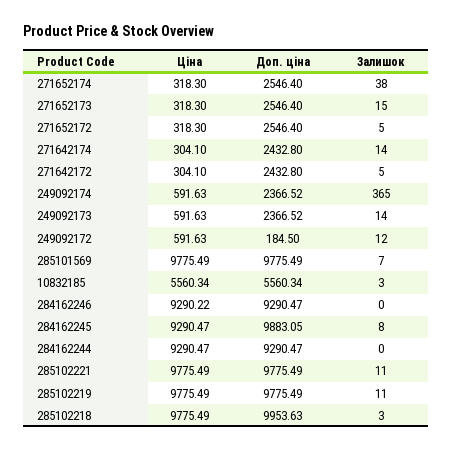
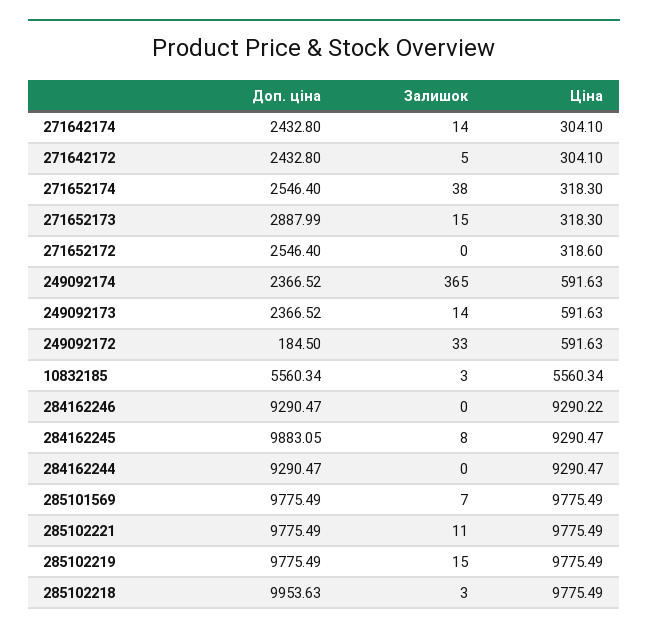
  {
    "Ціна": {
      "271652174": 318.3,
      "271652173": 318.3,
-     "271652172": 318.3,
+     "271652172": 318.6,
      "271642174": 304.1,
      "271642172": 304.1,
      "249092174": 591.63,
      "249092173": 591.63,
      "249092172": 591.63,
      "285101569": 9775.49,
      "10832185": 5560.34,
      "284162246": 9290.22,
      "284162245": 9290.47,
      "284162244": 9290.47,
      "285102221": 9775.49,
      "285102219": 9775.49,
      "285102218": 9775.49
    },
    "Доп. ціна": {
      "271652174": 2546.4,
-     "271652173": 2546.4,
+     "271652173": 2887.99,
      "271652172": 2546.4,
      "271642174": 2432.8,
      "271642172": 2432.8,
      "249092174": 2366.52,
      "249092173": 2366.52,
      "249092172": 184.5,
      "285101569": 9775.49,
      "10832185": 5560.34,
      "284162246": 9290.47,
      "284162245": 9883.05,
      "284162244": 9290.47,
      "285102221": 9775.49,
      "285102219": 9775.49,
      "285102218": 9953.63
    },
    "Залишок": {
      "271652174": 38,
      "271652173": 15,
-     "271652172": 5,
+     "271652172": 0,
      "271642174": 14,
      "271642172": 5,
      "249092174": 365,
      "249092173": 14,
-     "249092172": 12,
+     "249092172": 33,
      "285101569": 7,
      "10832185": 3,
      "284162246": 0,
      "284162245": 8,
      "284162244": 0,
      "285102221": 11,
-     "285102219": 11,
+     "285102219": 15,
      "285102218": 3
    }
  }

